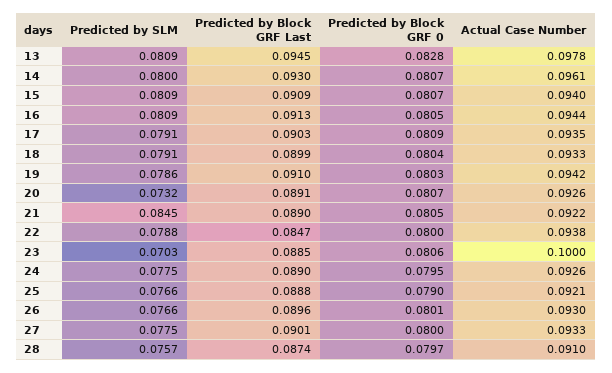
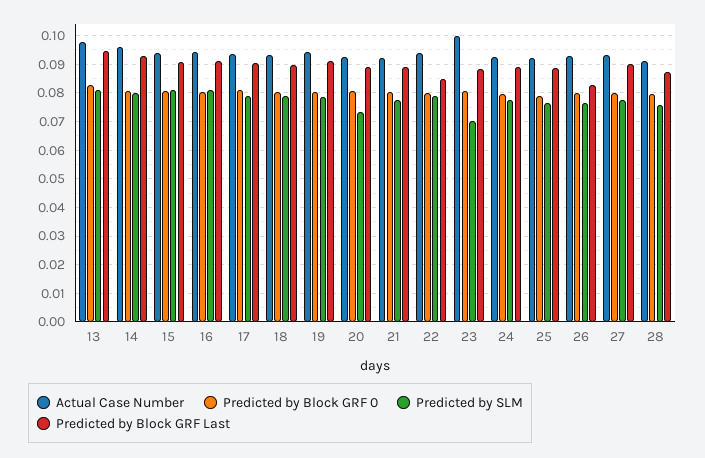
  {
    "Predicted by SLM": {
      "13": 0.0809,
      "14": 0.08,
      "15": 0.0809,
      "16": 0.0809,
      "17": 0.0791,
      "18": 0.0791,
      "19": 0.0786,
      "20": 0.0732,
-     "21": 0.0845,
+     "21": 0.0775,
      "22": 0.0788,
      "23": 0.0703,
      "24": 0.0775,
      "25": 0.0766,
      "26": 0.0766,
      "27": 0.0775,
      "28": 0.0757
    },
    "Predicted by Block GRF Last": {
      "13": 0.0945,
      "14": 0.093,
      "15": 0.0909,
      "16": 0.0913,
      "17": 0.0903,
      "18": 0.0899,
      "19": 0.091,
      "20": 0.0891,
      "21": 0.089,
      "22": 0.0847,
      "23": 0.0885,
      "24": 0.089,
      "25": 0.0888,
-     "26": 0.0896,
+     "26": 0.0825,
      "27": 0.0901,
      "28": 0.0874
    },
    "Predicted by Block GRF 0": {
      "13": 0.0828,
      "14": 0.0807,
      "15": 0.0807,
      "16": 0.0805,
      "17": 0.0809,
      "18": 0.0804,
      "19": 0.0803,
      "20": 0.0807,
      "21": 0.0805,
      "22": 0.08,
      "23": 0.0806,
      "24": 0.0795,
      "25": 0.079,
      "26": 0.0801,
      "27": 0.08,
      "28": 0.0797
    },
    "Actual Case Number": {
      "13": 0.0978,
      "14": 0.0961,
      "15": 0.094,
      "16": 0.0944,
      "17": 0.0935,
      "18": 0.0933,
      "19": 0.0942,
      "20": 0.0926,
      "21": 0.0922,
      "22": 0.0938,
      "23": 0.1,
      "24": 0.0926,
      "25": 0.0921,
      "26": 0.093,
      "27": 0.0933,
      "28": 0.091
    }
  }

